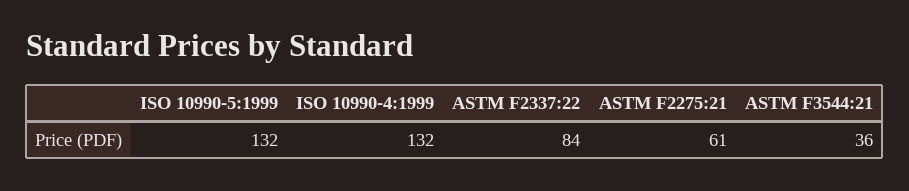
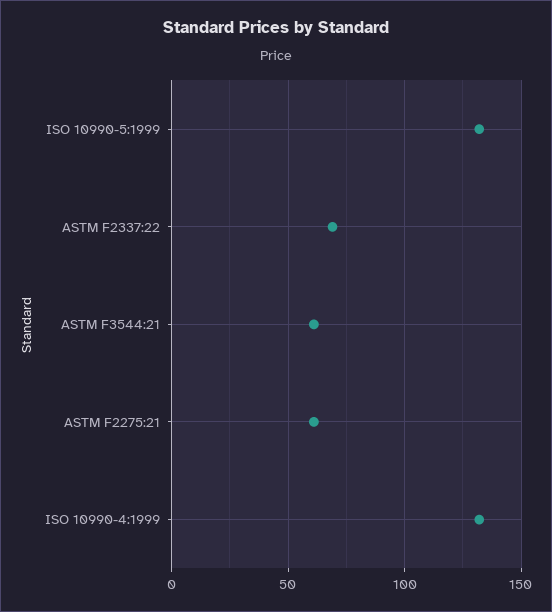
  {
    "ISO 10990-5:1999": 132,
    "ISO 10990-4:1999": 132,
-   "ASTM F2337:22": 84,
+   "ASTM F2337:22": 70,
    "ASTM F2275:21": 61,
-   "ASTM F3544:21": 36
+   "ASTM F3544:21": 60
  }

